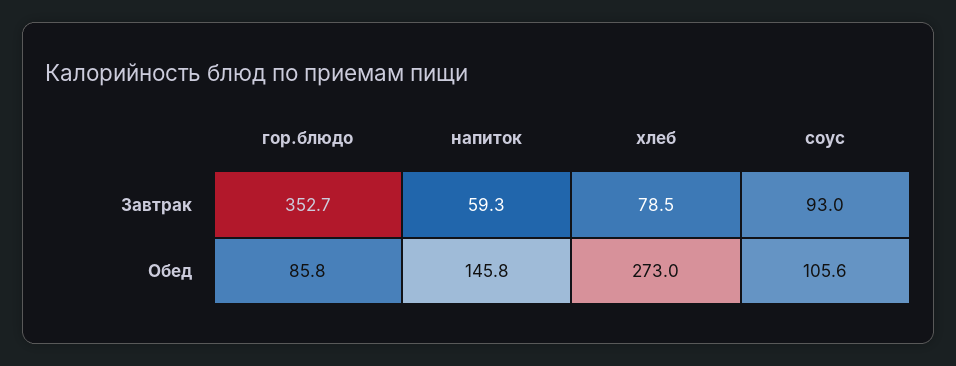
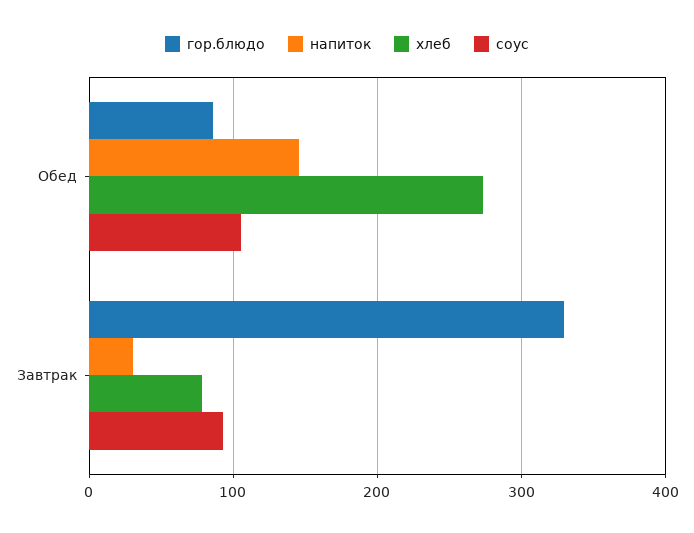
  {
    "гор.блюдо": {
-     "Завтрак": 352.7,
+     "Завтрак": 330,
      "Обед": 85.8
    },
    "напиток": {
-     "Завтрак": 59.3,
+     "Завтрак": 30,
      "Обед": 145.8
    },
    "хлеб": {
      "Завтрак": 78.5,
      "Обед": 273
    },
    "соус": {
      "Завтрак": 93,
      "Обед": 105.6
    }
  }

